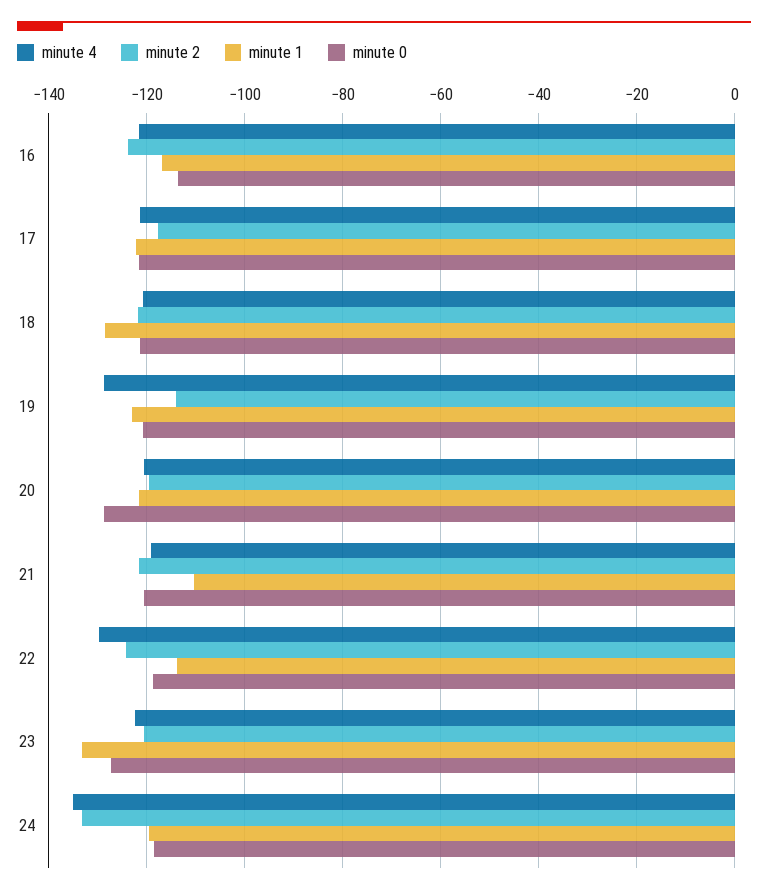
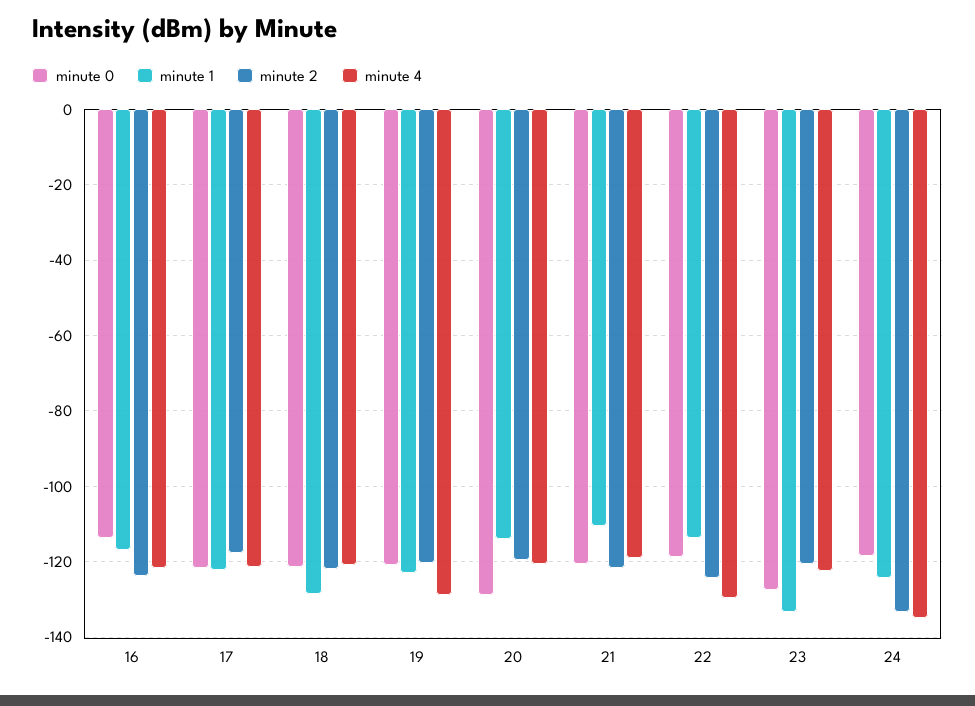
  {
    "minute 4": {
      "16": -122,
      "17": -122,
      "18": -120,
      "19": -128,
      "20": -120,
      "21": -120,
      "22": -130,
      "23": -122,
      "24": -136
    },
    "minute 2": {
      "16": -124,
      "17": -118,
      "18": -122,
-     "19": -114,
+     "19": -120,
      "20": -120,
      "21": -122,
      "22": -124,
      "23": -120,
      "24": -134
    },
    "minute 1": {
      "16": -118,
      "17": -122,
      "18": -128,
      "19": -124,
-     "20": -122,
+     "20": -114,
      "21": -110,
      "22": -114,
      "23": -134,
-     "24": -120
+     "24": -124
    },
    "minute 0": {
      "16": -114,
      "17": -122,
      "18": -122,
      "19": -120,
      "20": -128,
      "21": -120,
      "22": -118,
      "23": -128,
      "24": -118
    }
  }

